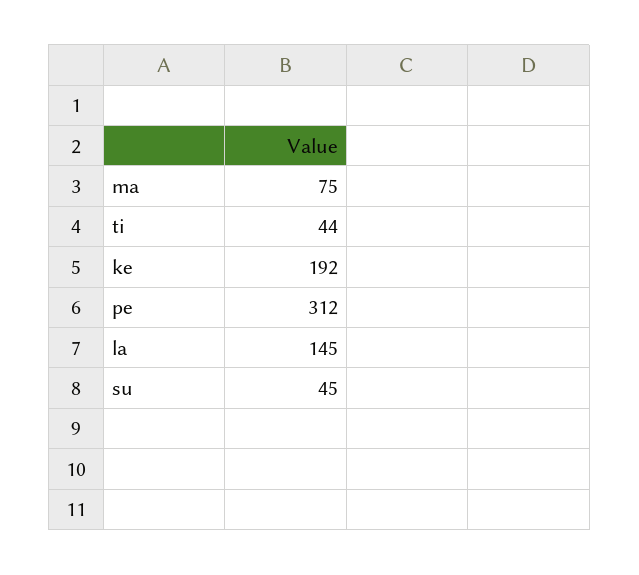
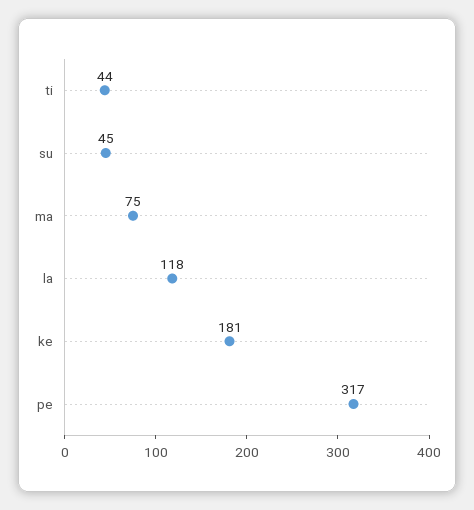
  {
    "ma": 75,
    "ti": 44,
-   "ke": 192,
+   "ke": 181,
-   "pe": 312,
+   "pe": 317,
-   "la": 145,
+   "la": 118,
    "su": 45
  }

